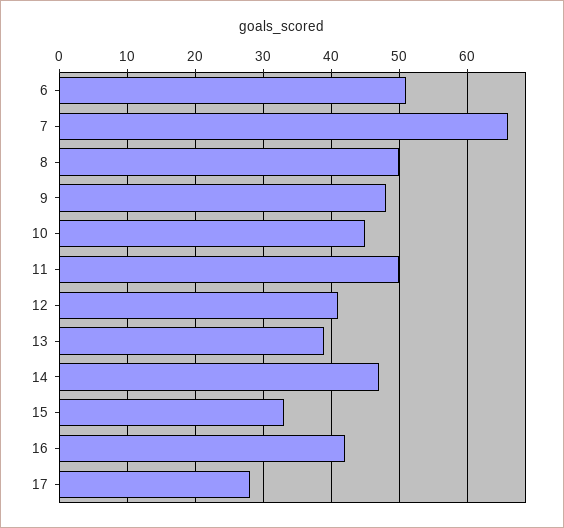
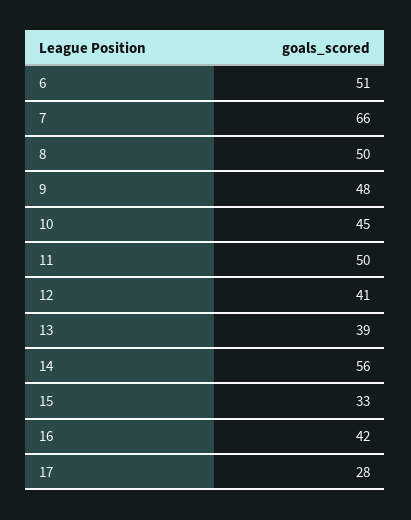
  {
    "6": 51,
    "7": 66,
    "8": 50,
    "9": 48,
    "10": 45,
    "11": 50,
    "12": 41,
    "13": 39,
-   "14": 47,
+   "14": 56,
    "15": 33,
    "16": 42,
    "17": 28
  }

